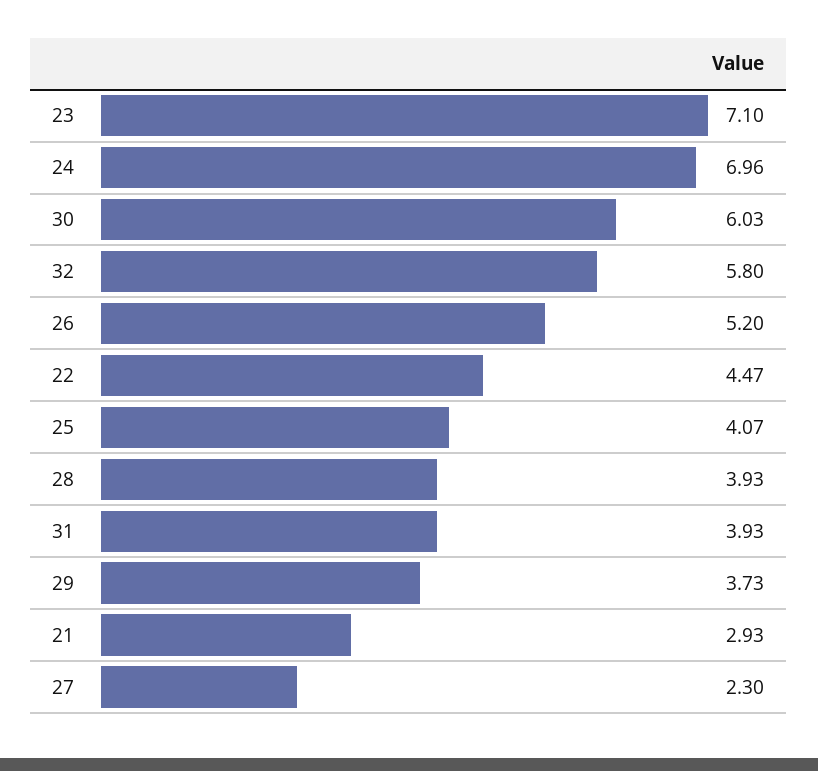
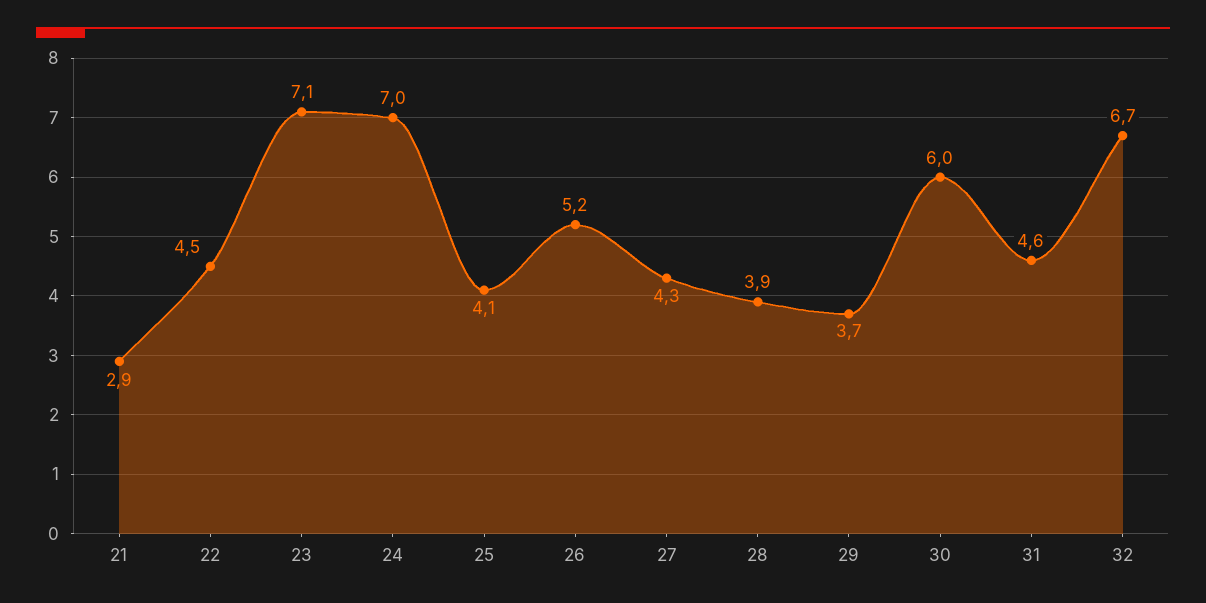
  {
    "23": 7.1,
    "24": 6.96,
    "30": 6.03,
-   "32": 5.8,
+   "32": 6.7,
    "26": 5.2,
    "22": 4.47,
    "25": 4.07,
    "28": 3.93,
-   "31": 3.93,
+   "31": 4.6,
    "29": 3.73,
    "21": 2.93,
-   "27": 2.3
+   "27": 4.3
  }

